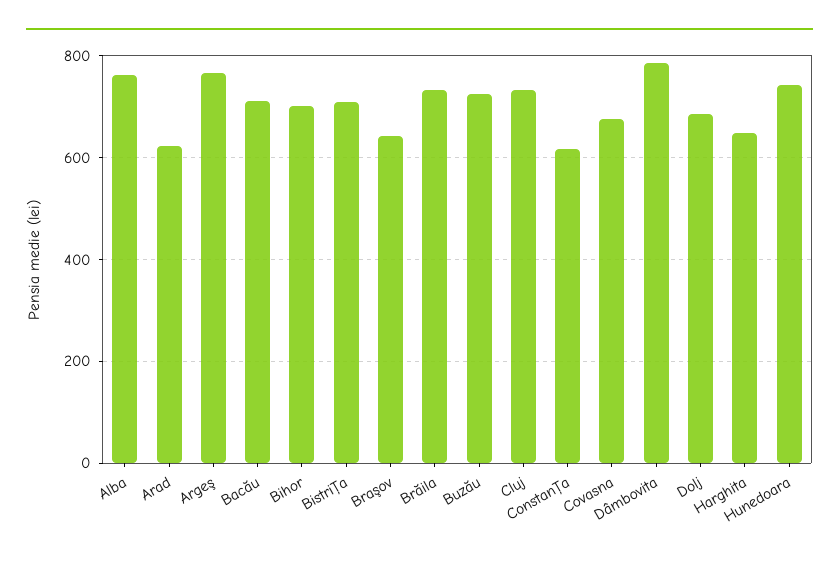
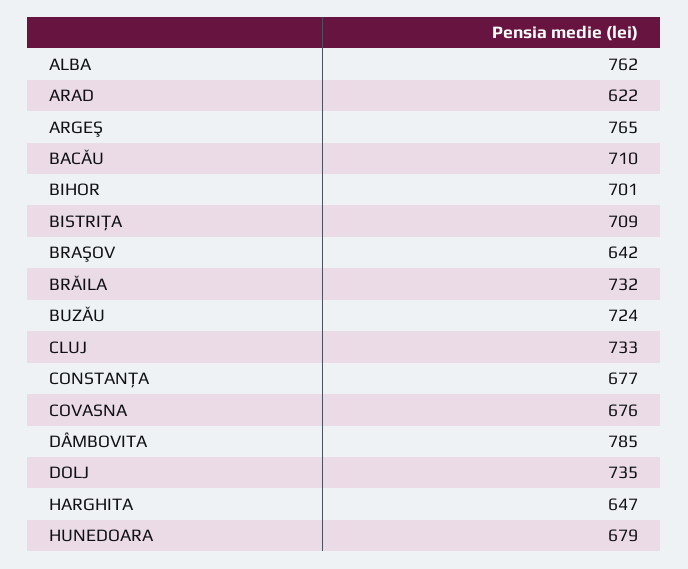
  {
    "Alba": 762,
    "Arad": 622,
    "Argeş": 765,
    "Bacău": 710,
    "Bihor": 701,
    "Bistriţa": 709,
    "Braşov": 642,
    "Brăila": 732,
    "Buzău": 724,
    "Cluj": 733,
-   "Constanţa": 620,
+   "Constanţa": 677,
    "Covasna": 676,
    "Dâmbovita": 785,
-   "Dolj": 680,
+   "Dolj": 735,
    "Harghita": 647,
-   "Hunedoara": 740
+   "Hunedoara": 679
  }

